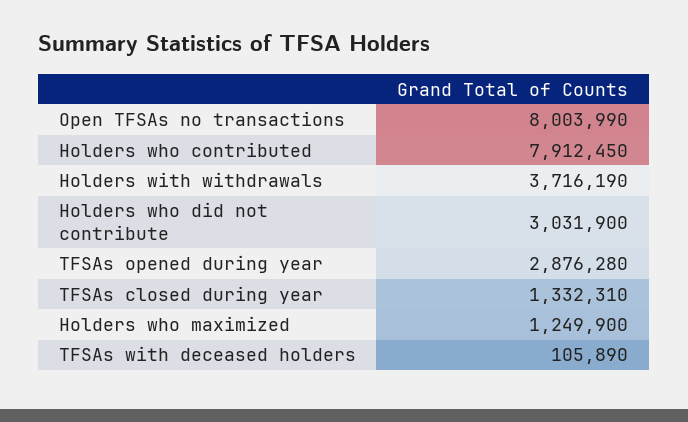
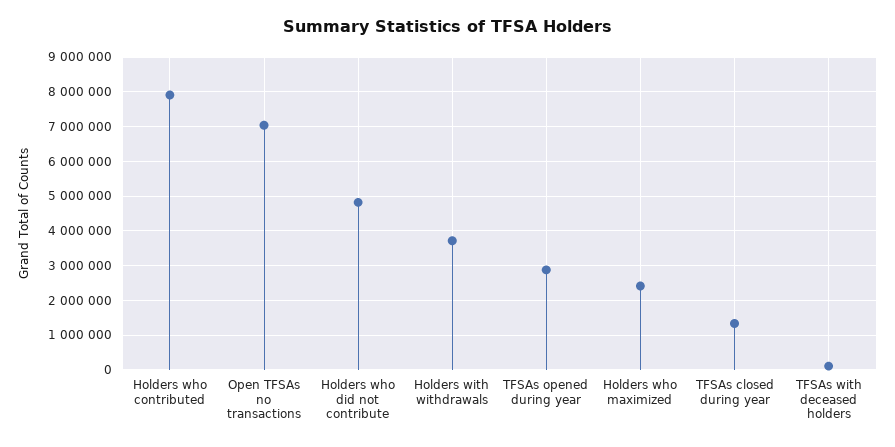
  {
-   "Open TFSAs no transactions": 8003990,
+   "Open TFSAs no transactions": 7000000,
    "Holders who contributed": 7912450,
    "Holders with withdrawals": 3716190,
-   "Holders who did not contribute": 3031900,
+   "Holders who did not contribute": 4800000,
    "TFSAs opened during year": 2876280,
    "TFSAs closed during year": 1332310,
-   "Holders who maximized": 1249900,
+   "Holders who maximized": 2400000,
    "TFSAs with deceased holders": 105890
  }

